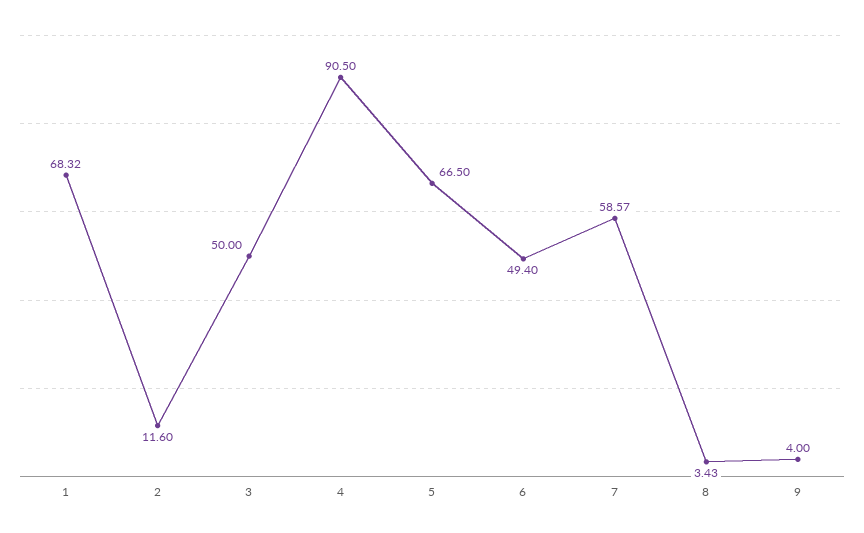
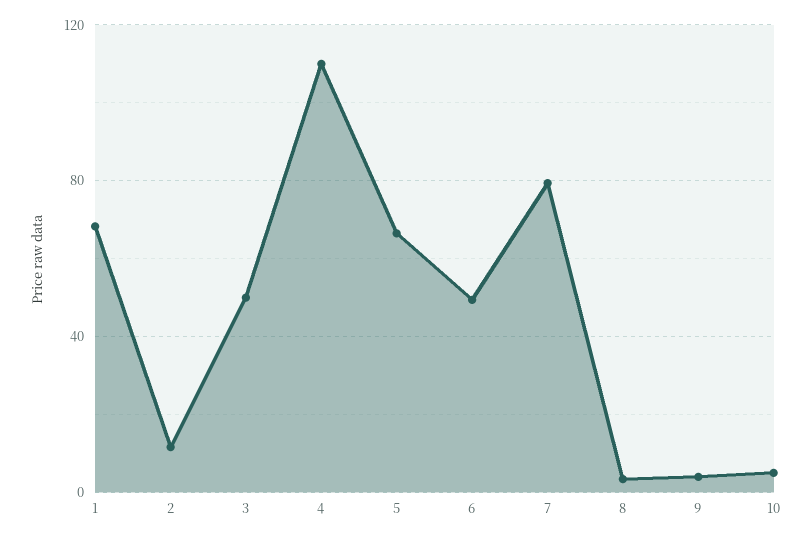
  {
    "1": 68.32,
    "2": 11.6,
    "3": 50,
-   "4": 90.5,
+   "4": 110,
    "5": 66.5,
    "6": 49.4,
-   "7": 58.57,
+   "7": 80,
    "8": 3.43,
-   "9": 4
+   "9": 4,
+   "10": 5
  }

